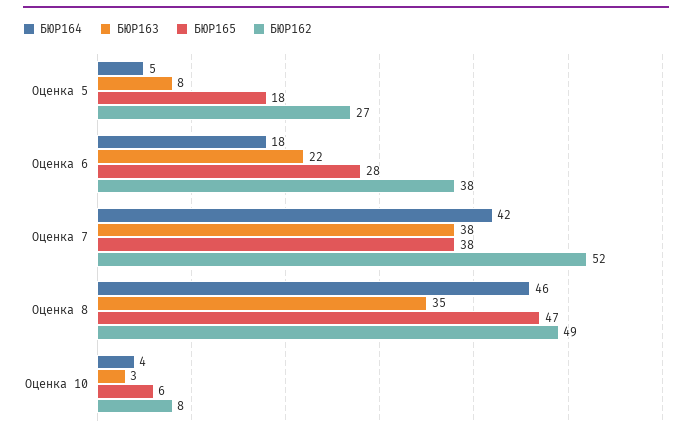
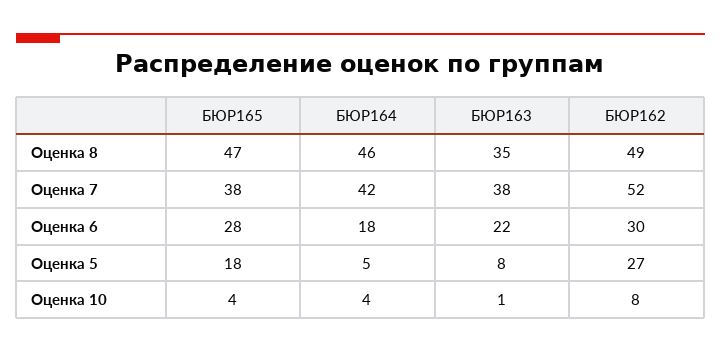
  {
    "БЮР164": {
      "Оценка 5": 5,
      "Оценка 6": 18,
      "Оценка 7": 42,
      "Оценка 8": 46,
      "Оценка 10": 4
    },
    "БЮР163": {
      "Оценка 5": 8,
      "Оценка 6": 22,
      "Оценка 7": 38,
      "Оценка 8": 35,
-     "Оценка 10": 3
+     "Оценка 10": 1
    },
    "БЮР165": {
      "Оценка 5": 18,
      "Оценка 6": 28,
      "Оценка 7": 38,
      "Оценка 8": 47,
-     "Оценка 10": 6
+     "Оценка 10": 4
    },
    "БЮР162": {
      "Оценка 5": 27,
-     "Оценка 6": 38,
+     "Оценка 6": 30,
      "Оценка 7": 52,
      "Оценка 8": 49,
      "Оценка 10": 8
    }
  }

